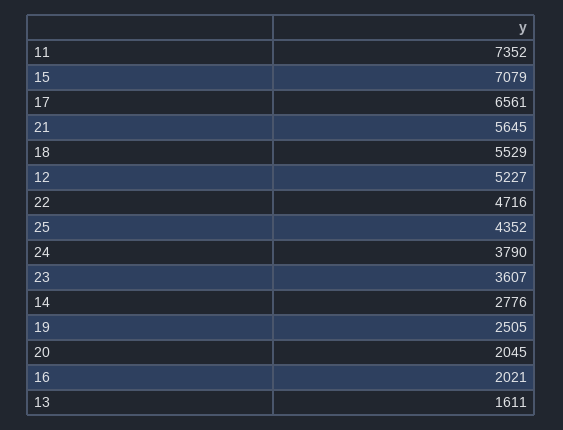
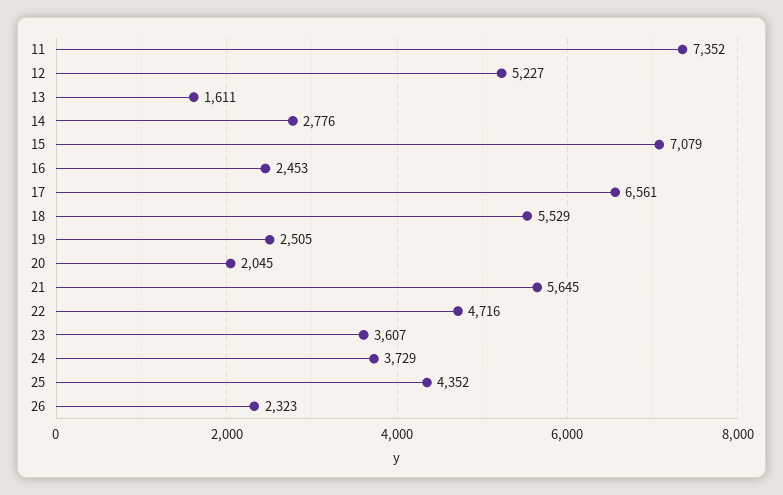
  {
    "11": 7352,
    "15": 7079,
    "17": 6561,
    "21": 5645,
    "18": 5529,
    "12": 5227,
    "22": 4716,
    "25": 4352,
-   "24": 3790,
+   "24": 3729,
    "23": 3607,
    "14": 2776,
    "19": 2505,
    "20": 2045,
-   "16": 2021,
+   "16": 2453,
-   "13": 1611
+   "13": 1611,
+   "26": 2323
  }

